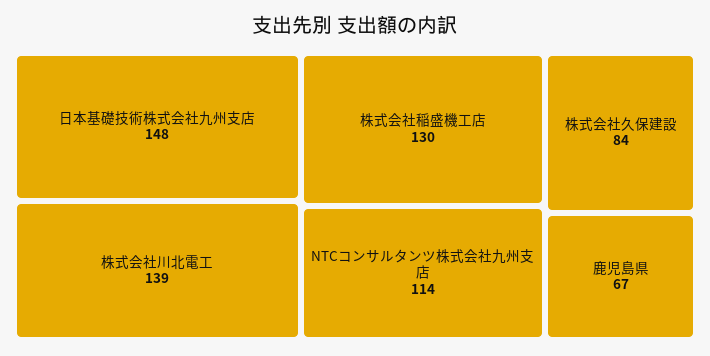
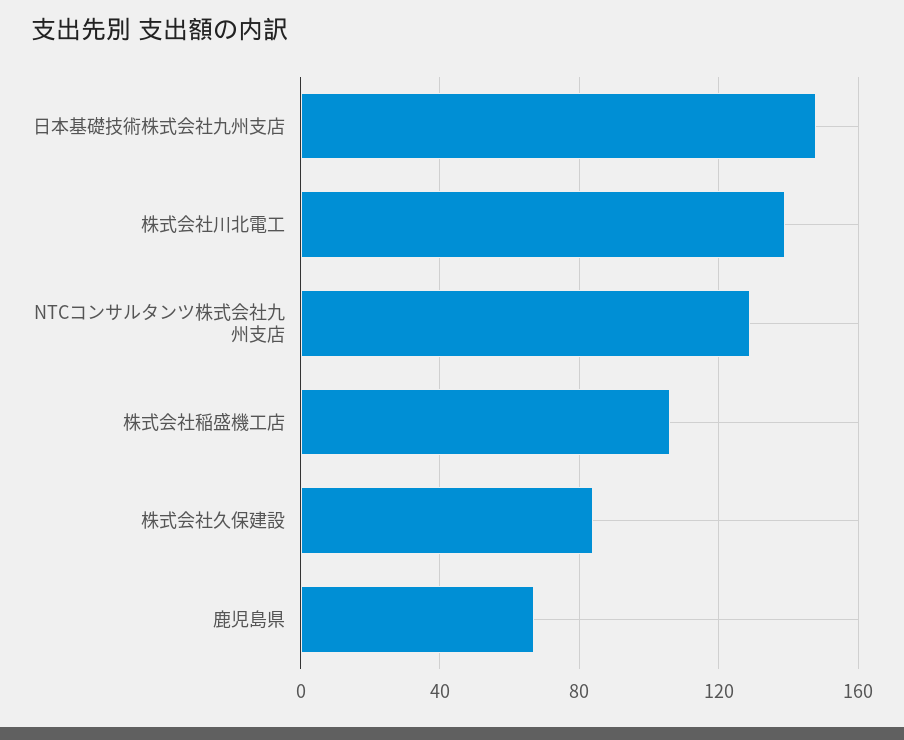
  {
    "日本基礎技術株式会社九州支店": 148,
    "株式会社川北電工": 139,
-   "株式会社稲盛機工店": 130,
+   "株式会社稲盛機工店": 105,
-   "NTCコンサルタンツ株式会社九州支店": 114,
+   "NTCコンサルタンツ株式会社九州支店": 130,
    "株式会社久保建設": 84,
    "鹿児島県": 67
  }

